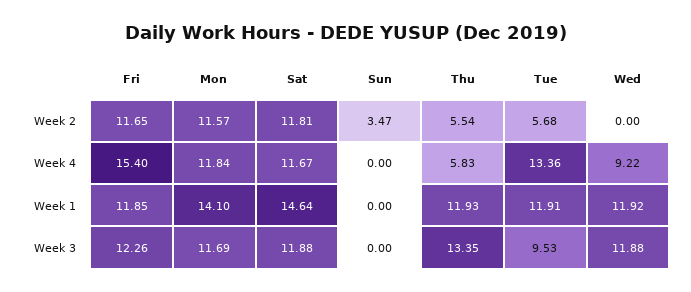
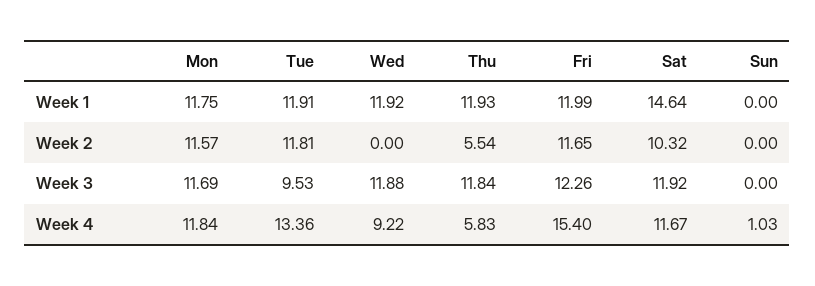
  {
    "Fri": {
      "Week 2": 11.65,
      "Week 4": 15.4,
-     "Week 1": 11.85,
+     "Week 1": 11.99,
      "Week 3": 12.26
    },
    "Mon": {
      "Week 2": 11.57,
      "Week 4": 11.84,
-     "Week 1": 14.1,
+     "Week 1": 11.75,
      "Week 3": 11.69
    },
    "Sat": {
-     "Week 2": 11.81,
+     "Week 2": 10.32,
      "Week 4": 11.67,
      "Week 1": 14.64,
-     "Week 3": 11.88
+     "Week 3": 11.92
    },
    "Sun": {
-     "Week 2": 3.47,
+     "Week 2": 0,
-     "Week 4": 0,
+     "Week 4": 1.03,
      "Week 1": 0,
      "Week 3": 0
    },
    "Thu": {
      "Week 2": 5.54,
      "Week 4": 5.83,
      "Week 1": 11.93,
-     "Week 3": 13.35
+     "Week 3": 11.84
    },
    "Tue": {
-     "Week 2": 5.68,
+     "Week 2": 11.81,
      "Week 4": 13.36,
      "Week 1": 11.91,
      "Week 3": 9.53
    },
    "Wed": {
      "Week 2": 0,
      "Week 4": 9.22,
      "Week 1": 11.92,
      "Week 3": 11.88
    }
  }

